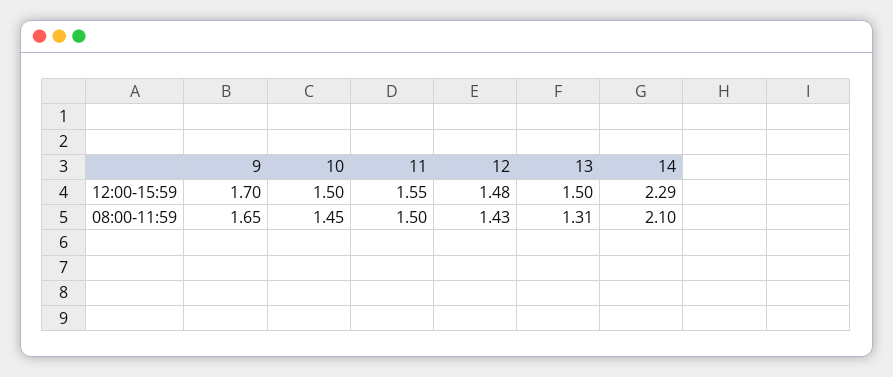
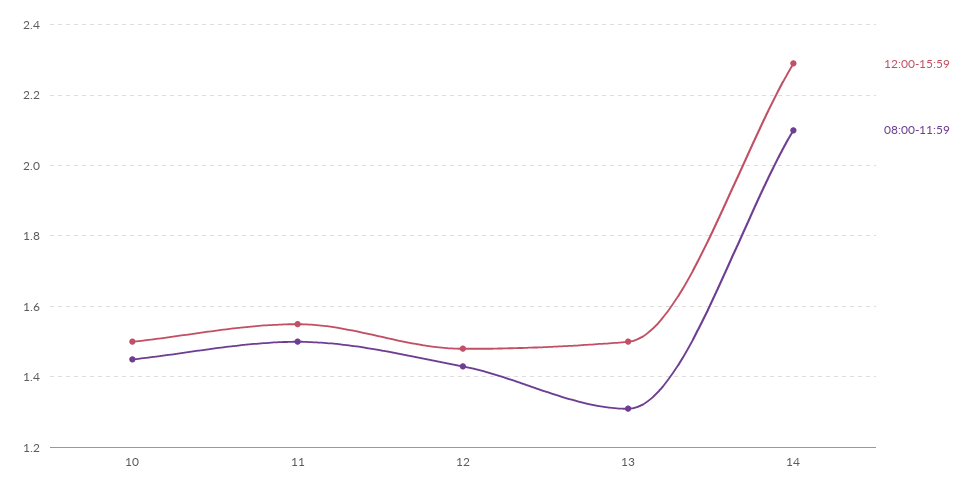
  {
    "12:00-15:59": {
-     "9": 1.7,
      "10": 1.5,
      "11": 1.55,
      "12": 1.48,
      "13": 1.5,
      "14": 2.29
    },
    "08:00-11:59": {
-     "9": 1.65,
      "10": 1.45,
      "11": 1.5,
      "12": 1.43,
      "13": 1.31,
      "14": 2.1
    }
  }

